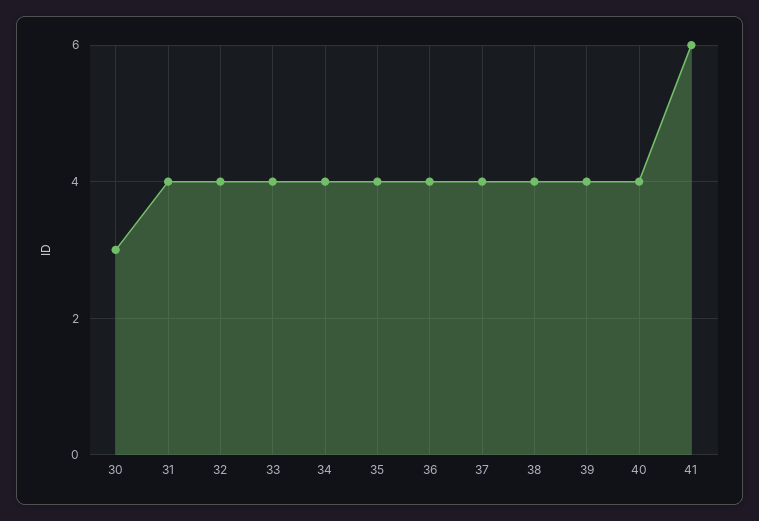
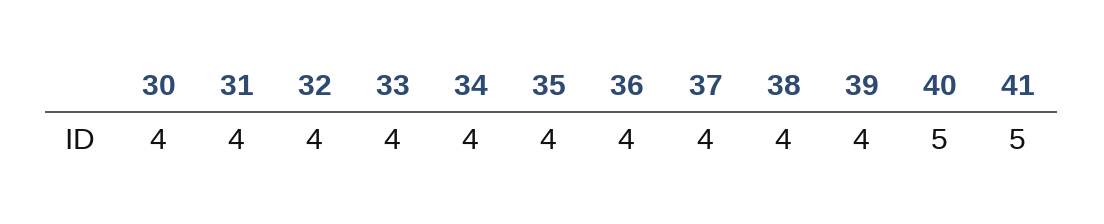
  {
-   "30": 3,
+   "30": 4,
    "31": 4,
    "32": 4,
    "33": 4,
    "34": 4,
    "35": 4,
    "36": 4,
    "37": 4,
    "38": 4,
    "39": 4,
-   "40": 4,
+   "40": 5,
-   "41": 6
+   "41": 5
  }

